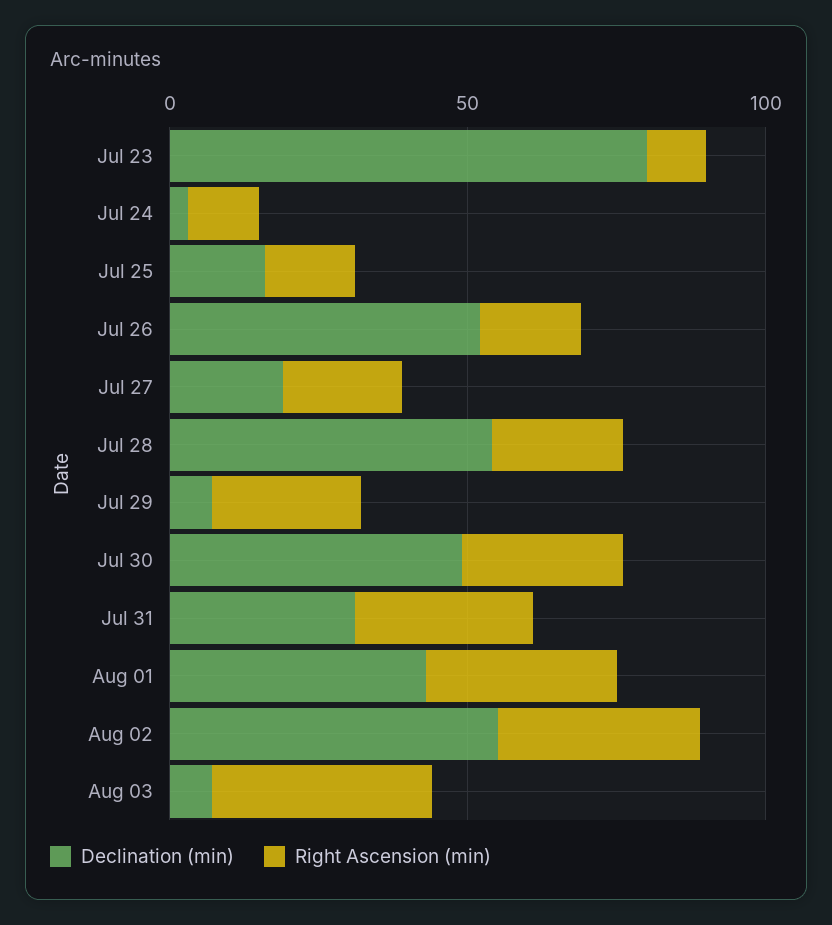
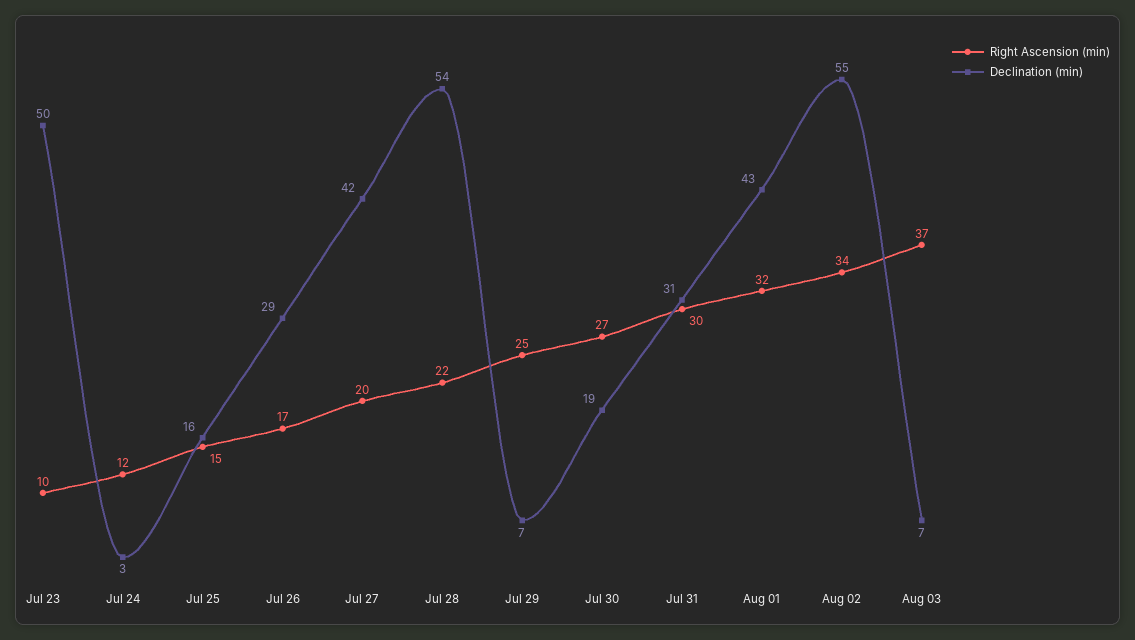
  {
    "Declination (min)": {
-     "Jul 23": 80,
+     "Jul 23": 50,
      "Jul 24": 3,
      "Jul 25": 16,
-     "Jul 26": 50,
+     "Jul 26": 29,
-     "Jul 27": 20,
+     "Jul 27": 42,
      "Jul 28": 54,
      "Jul 29": 7,
-     "Jul 30": 50,
+     "Jul 30": 19,
      "Jul 31": 31,
      "Aug 01": 43,
      "Aug 02": 55,
      "Aug 03": 7
    },
    "Right Ascension (min)": {
      "Jul 23": 10,
      "Jul 24": 12,
      "Jul 25": 15,
      "Jul 26": 17,
      "Jul 27": 20,
      "Jul 28": 22,
      "Jul 29": 25,
      "Jul 30": 27,
      "Jul 31": 30,
      "Aug 01": 32,
      "Aug 02": 34,
      "Aug 03": 37
    }
  }

